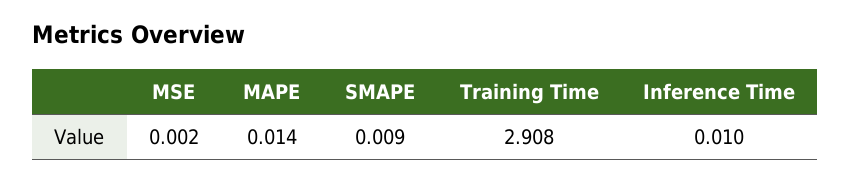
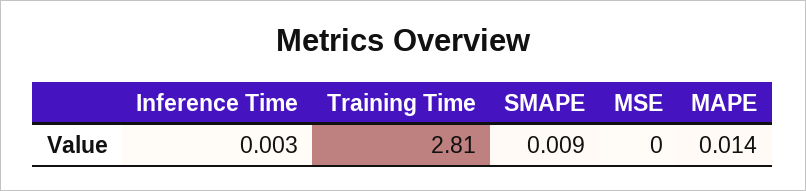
  {
-   "MSE": 0.002,
+   "MSE": 0,
    "MAPE": 0.014,
    "SMAPE": 0.009,
-   "Training Time": 2.908,
+   "Training Time": 2.81,
-   "Inference Time": 0.01
+   "Inference Time": 0.003
  }

